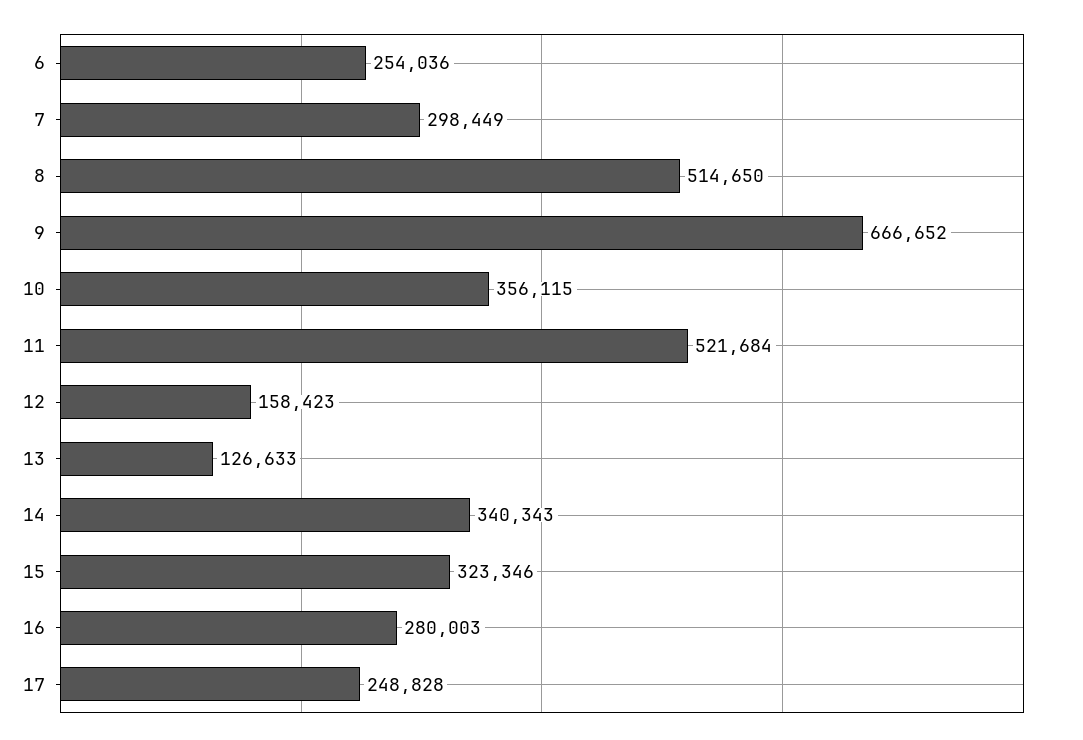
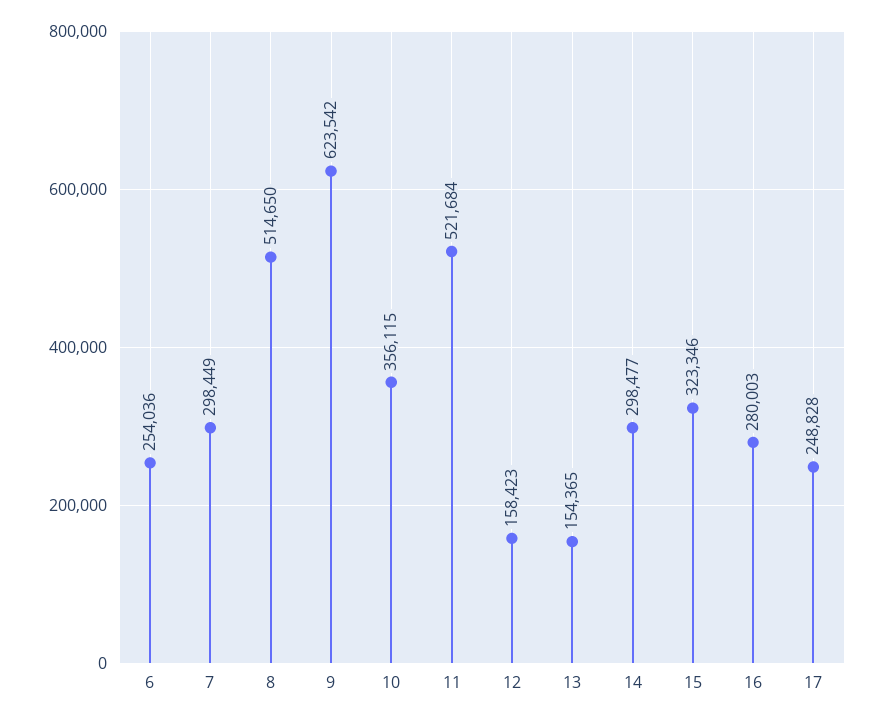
  {
    "6": 254036,
    "7": 298449,
    "8": 514650,
-   "9": 666652,
+   "9": 623542,
    "10": 356115,
    "11": 521684,
    "12": 158423,
-   "13": 126633,
+   "13": 154365,
-   "14": 340343,
+   "14": 298477,
    "15": 323346,
    "16": 280003,
    "17": 248828
  }

